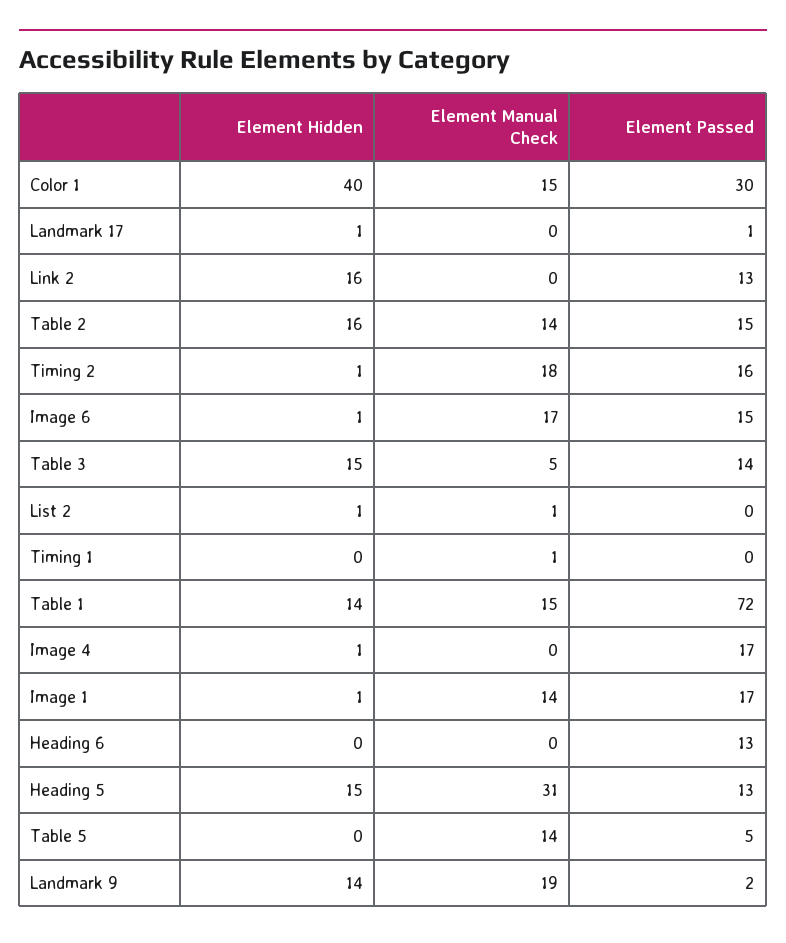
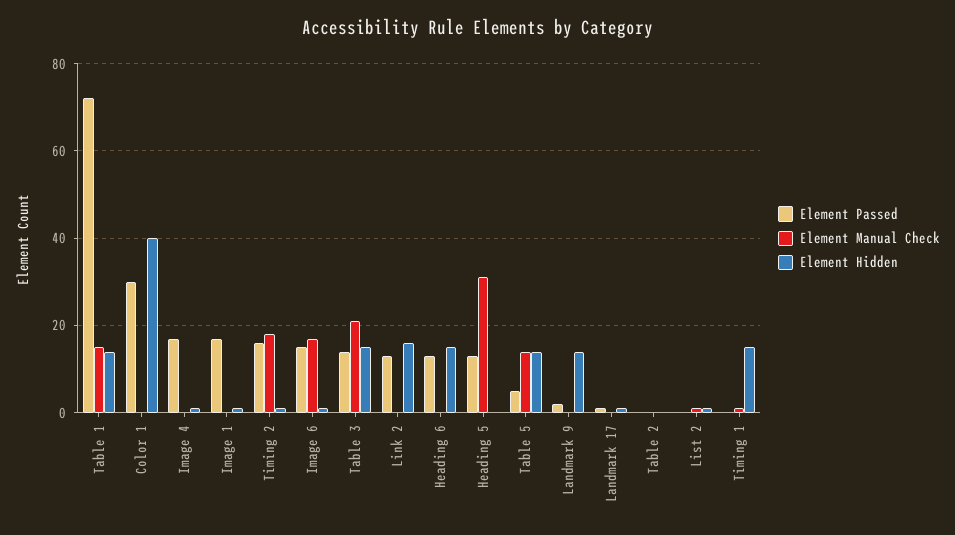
  {
    "Element Hidden": {
      "Color 1": 40,
      "Landmark 17": 1,
      "Link 2": 16,
-     "Table 2": 16,
+     "Table 2": 0,
      "Timing 2": 1,
      "Image 6": 1,
      "Table 3": 15,
      "List 2": 1,
-     "Timing 1": 0,
+     "Timing 1": 15,
      "Table 1": 14,
      "Image 4": 1,
      "Image 1": 1,
-     "Heading 6": 0,
+     "Heading 6": 15,
-     "Heading 5": 15,
+     "Heading 5": 0,
-     "Table 5": 0,
+     "Table 5": 15,
      "Landmark 9": 14
    },
    "Element Manual Check": {
-     "Color 1": 15,
+     "Color 1": 0,
      "Landmark 17": 0,
      "Link 2": 0,
-     "Table 2": 14,
+     "Table 2": 0,
      "Timing 2": 18,
      "Image 6": 17,
-     "Table 3": 5,
+     "Table 3": 20,
      "List 2": 1,
      "Timing 1": 1,
      "Table 1": 15,
      "Image 4": 0,
-     "Image 1": 14,
+     "Image 1": 0,
      "Heading 6": 0,
      "Heading 5": 31,
      "Table 5": 14,
-     "Landmark 9": 19
+     "Landmark 9": 0
    },
    "Element Passed": {
      "Color 1": 30,
      "Landmark 17": 1,
      "Link 2": 13,
-     "Table 2": 15,
+     "Table 2": 0,
      "Timing 2": 16,
      "Image 6": 15,
      "Table 3": 14,
      "List 2": 0,
      "Timing 1": 0,
      "Table 1": 72,
      "Image 4": 17,
      "Image 1": 17,
      "Heading 6": 13,
      "Heading 5": 13,
      "Table 5": 5,
      "Landmark 9": 2
    }
  }

